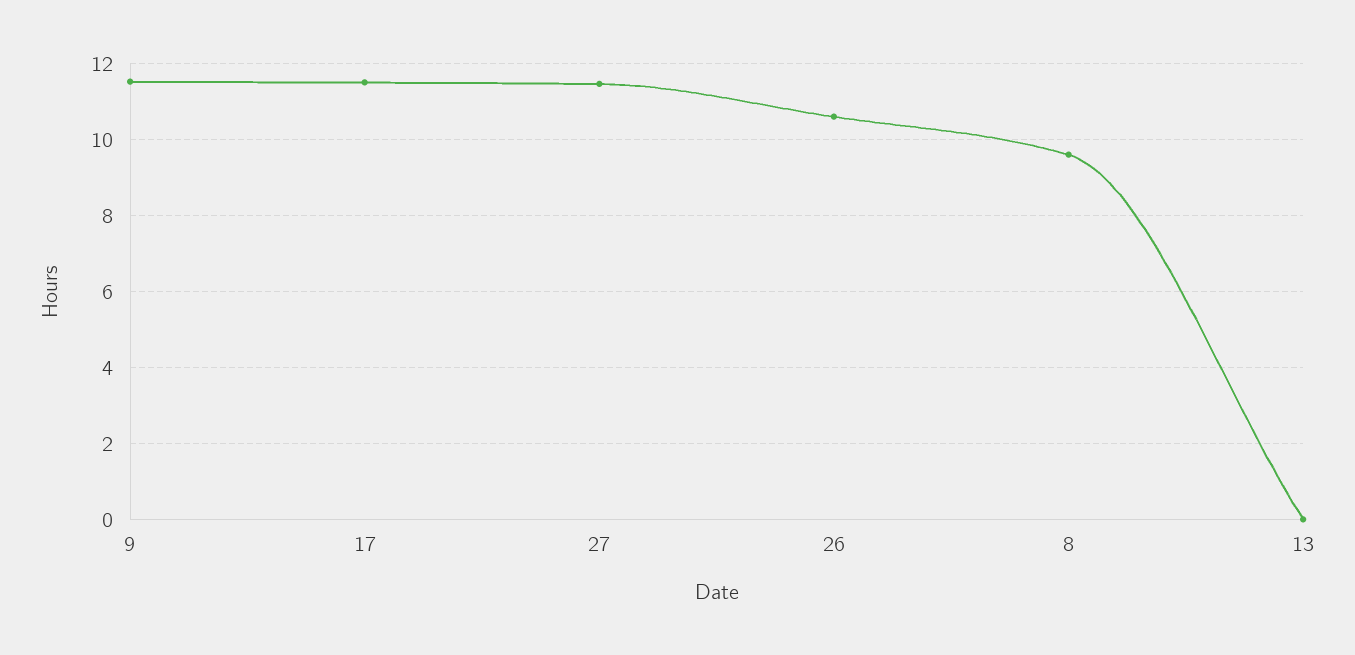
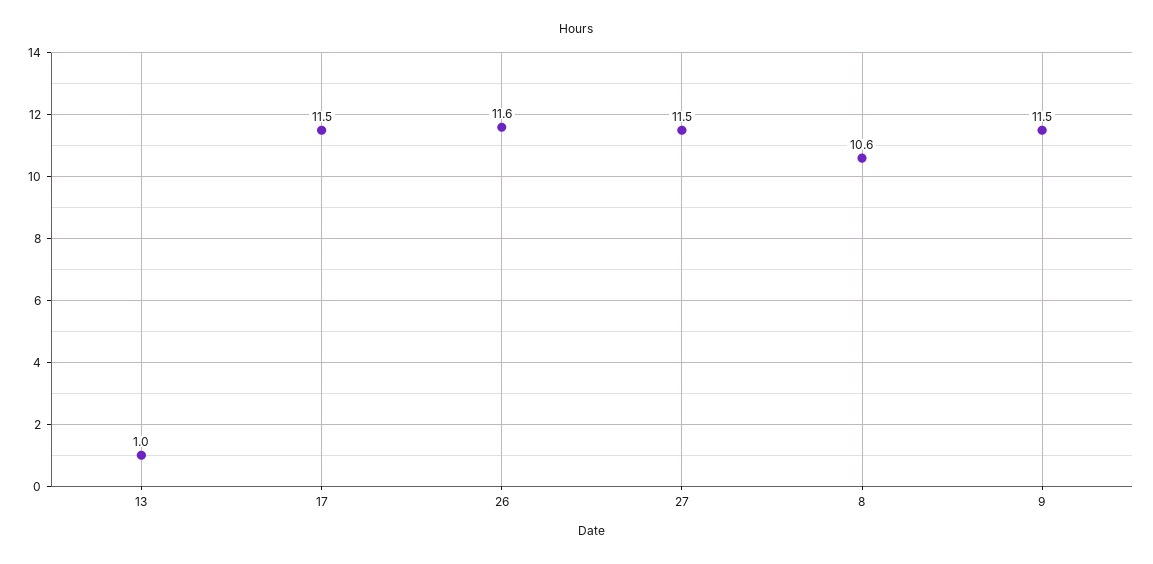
  {
    "9": 11.5,
    "17": 11.5,
    "27": 11.5,
-   "26": 10.6,
+   "26": 11.6,
-   "8": 9.6,
+   "8": 10.6,
-   "13": 0
+   "13": 1
  }

